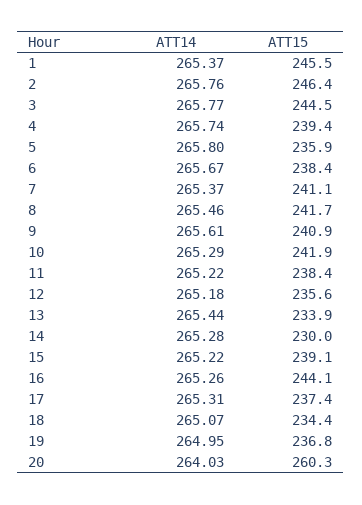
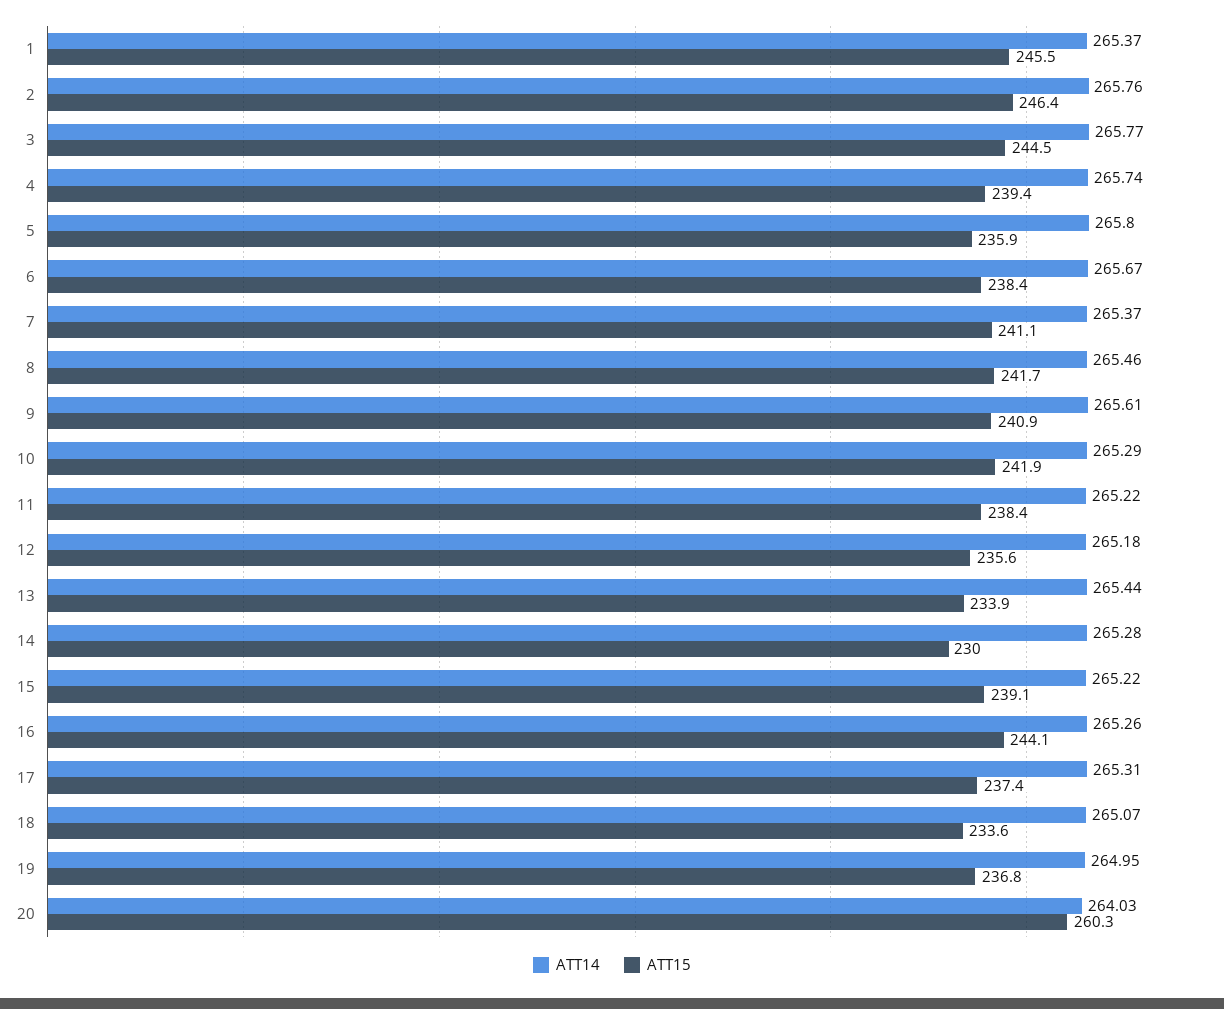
  {
    "ATT14": {
      "1": 265.37,
      "2": 265.76,
      "3": 265.77,
      "4": 265.74,
      "5": 265.8,
      "6": 265.67,
      "7": 265.37,
      "8": 265.46,
      "9": 265.61,
      "10": 265.29,
      "11": 265.22,
      "12": 265.18,
      "13": 265.44,
      "14": 265.28,
      "15": 265.22,
      "16": 265.26,
      "17": 265.31,
      "18": 265.07,
      "19": 264.95,
      "20": 264.03
    },
    "ATT15": {
      "1": 245.5,
      "2": 246.4,
      "3": 244.5,
      "4": 239.4,
      "5": 235.9,
      "6": 238.4,
      "7": 241.1,
      "8": 241.7,
      "9": 240.9,
      "10": 241.9,
      "11": 238.4,
      "12": 235.6,
      "13": 233.9,
      "14": 230,
      "15": 239.1,
      "16": 244.1,
      "17": 237.4,
-     "18": 234.4,
+     "18": 233.6,
      "19": 236.8,
      "20": 260.3
    }
  }

